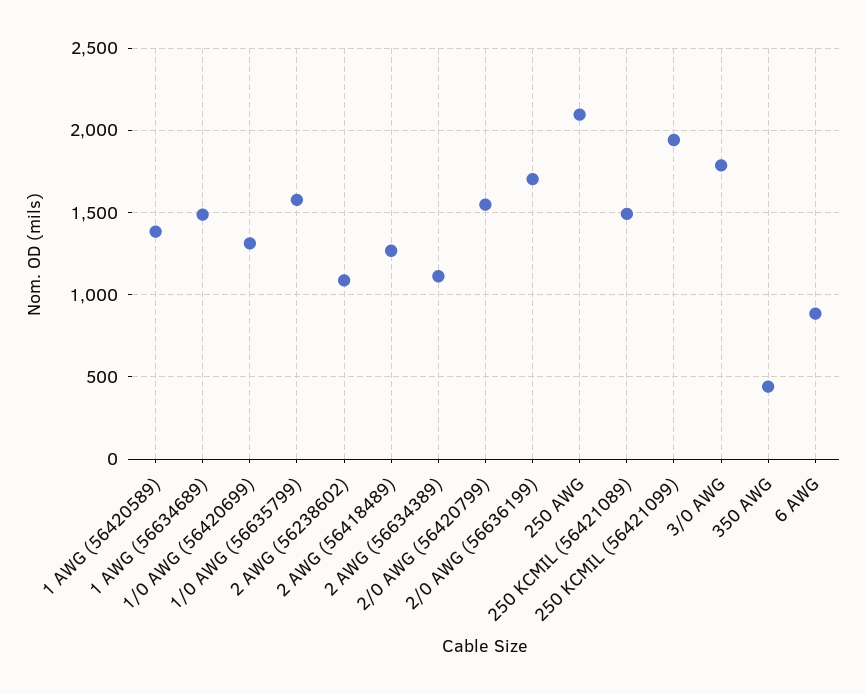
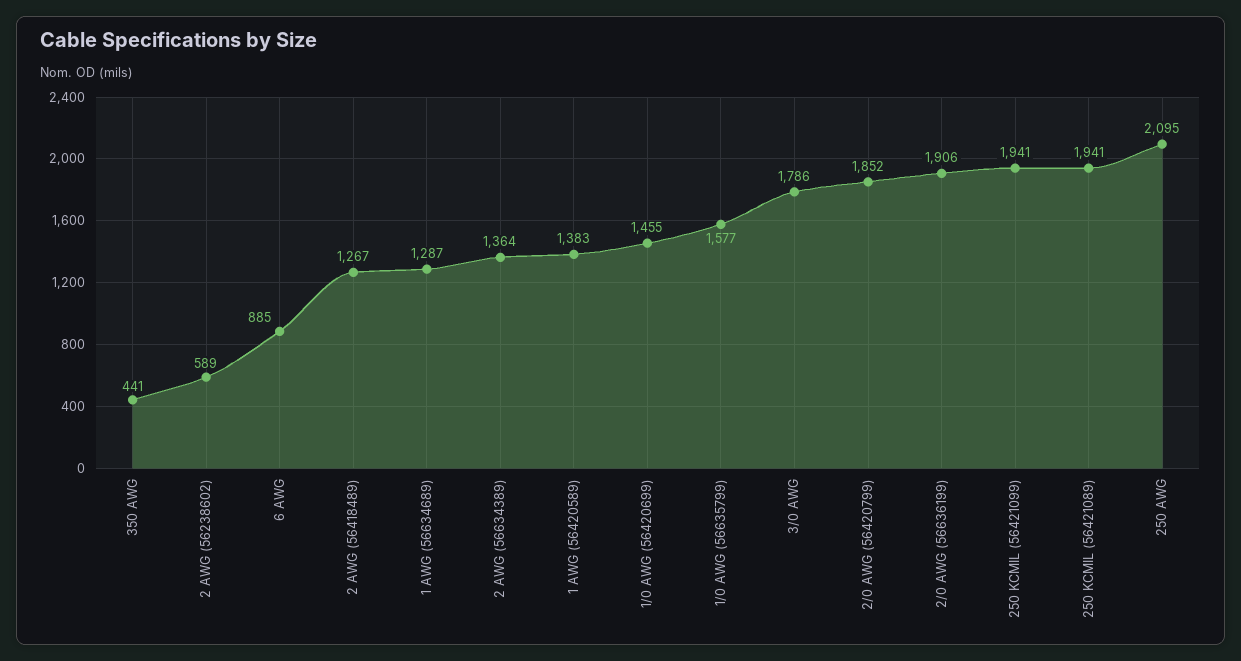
  {
    "1 AWG (56420589)": 1383,
-   "1 AWG (56634689)": 1500,
+   "1 AWG (56634689)": 1287,
-   "1/0 AWG (56420699)": 1300,
+   "1/0 AWG (56420699)": 1455,
    "1/0 AWG (56635799)": 1577,
-   "2 AWG (56238602)": 1100,
+   "2 AWG (56238602)": 589,
    "2 AWG (56418489)": 1267,
-   "2 AWG (56634389)": 1100,
+   "2 AWG (56634389)": 1364,
-   "2/0 AWG (56420799)": 1550,
+   "2/0 AWG (56420799)": 1852,
-   "2/0 AWG (56636199)": 1700,
+   "2/0 AWG (56636199)": 1906,
    "250 AWG": 2095,
-   "250 KCMIL (56421089)": 1500,
+   "250 KCMIL (56421089)": 1941,
    "250 KCMIL (56421099)": 1941,
    "3/0 AWG": 1786,
    "350 AWG": 441,
    "6 AWG": 885
  }

